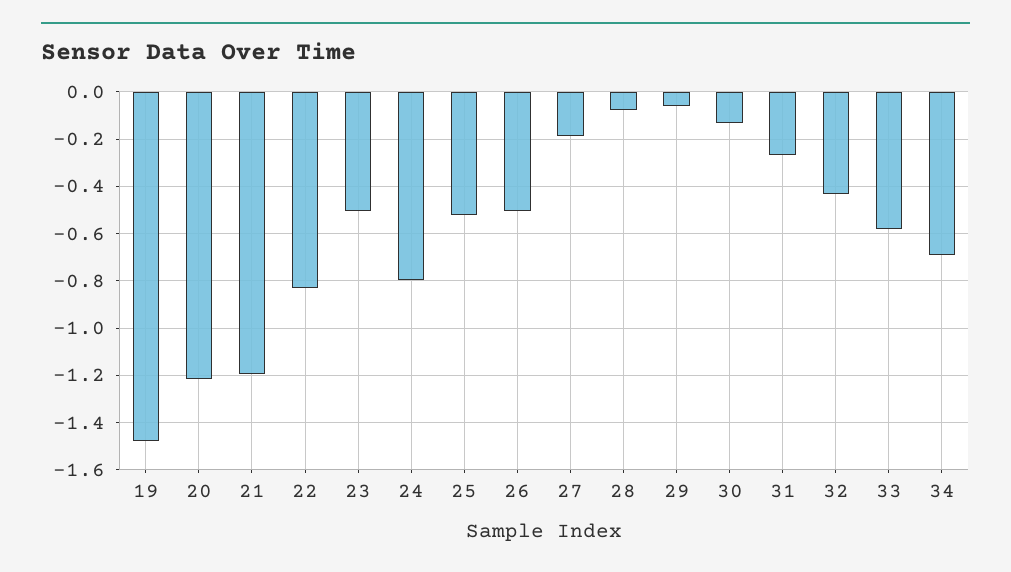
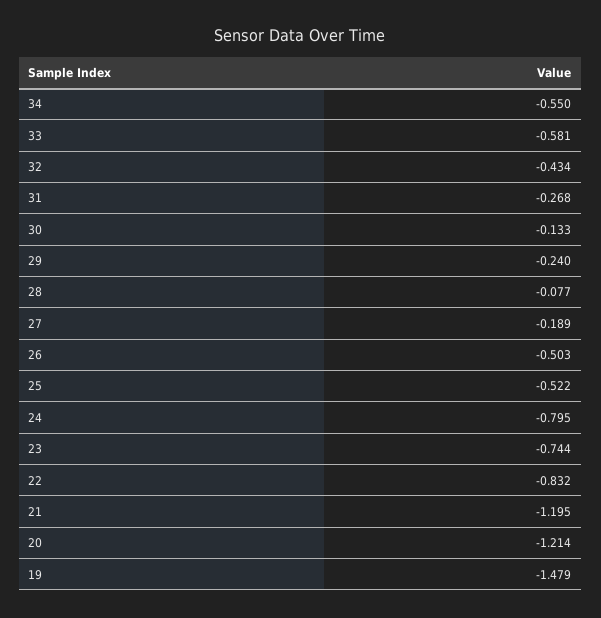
  {
    "19": -1.479,
    "20": -1.214,
    "21": -1.195,
    "22": -0.832,
-   "23": -0.5,
+   "23": -0.744,
    "24": -0.795,
    "25": -0.522,
    "26": -0.503,
    "27": -0.189,
    "28": -0.077,
-   "29": -0.05,
+   "29": -0.24,
    "30": -0.133,
    "31": -0.268,
    "32": -0.434,
    "33": -0.581,
-   "34": -0.7
+   "34": -0.55
  }

